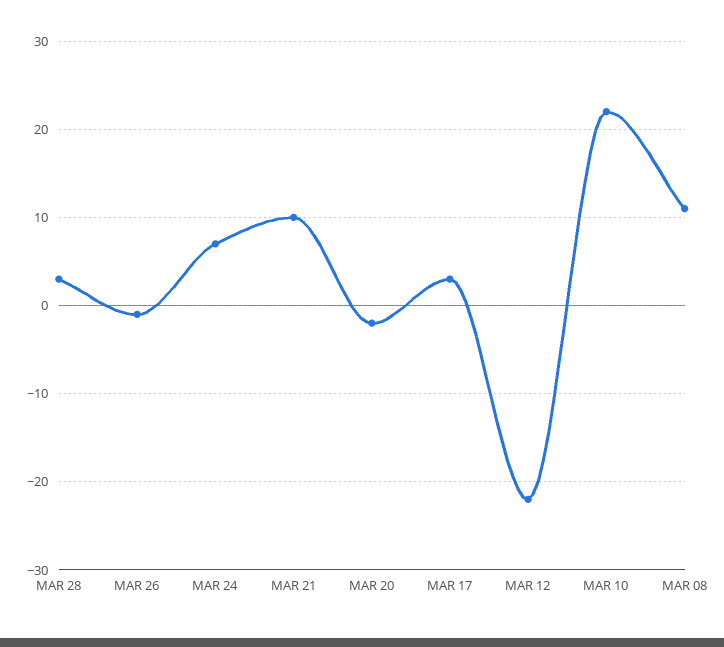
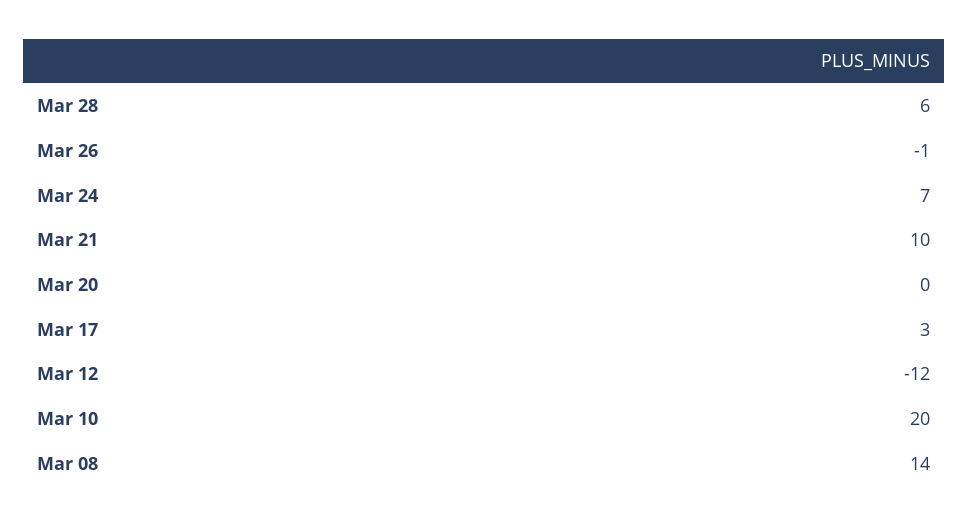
  {
-   "MAR 28": 3,
+   "MAR 28": 6,
    "MAR 26": -1,
    "MAR 24": 7,
    "MAR 21": 10,
-   "MAR 20": -2,
+   "MAR 20": 0,
    "MAR 17": 3,
-   "MAR 12": -22,
+   "MAR 12": -12,
-   "MAR 10": 22,
+   "MAR 10": 20,
-   "MAR 08": 11
+   "MAR 08": 14
  }

